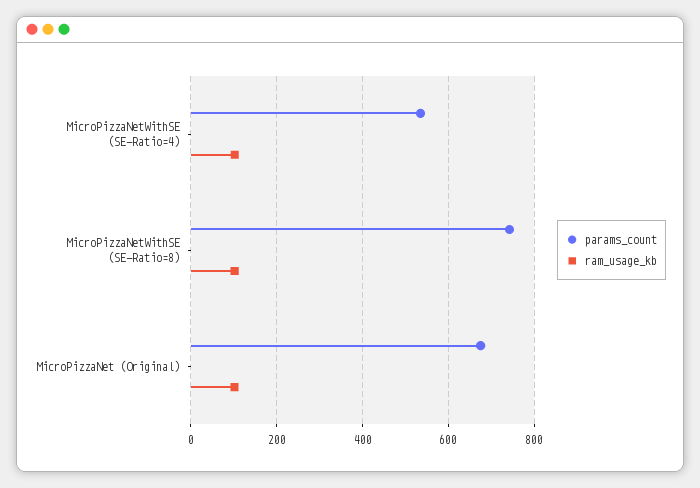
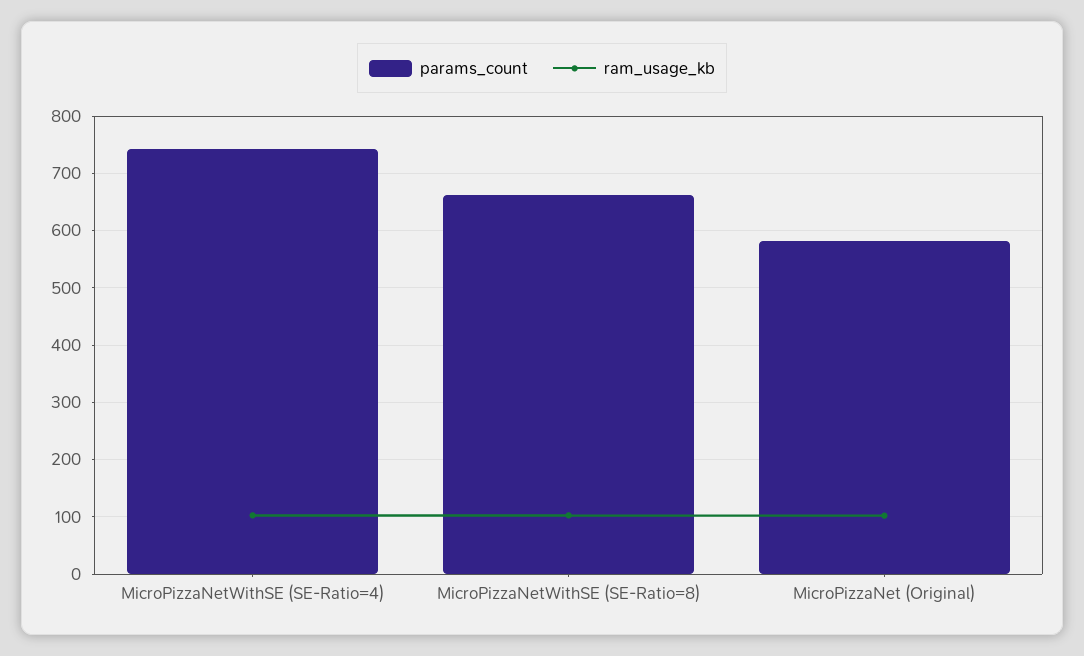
  {
    "params_count": {
-     "MicroPizzaNetWithSE (SE-Ratio=4)": 540,
+     "MicroPizzaNetWithSE (SE-Ratio=4)": 740,
-     "MicroPizzaNetWithSE (SE-Ratio=8)": 740,
+     "MicroPizzaNetWithSE (SE-Ratio=8)": 660,
-     "MicroPizzaNet (Original)": 680
+     "MicroPizzaNet (Original)": 580
    },
    "ram_usage_kb": {
      "MicroPizzaNetWithSE (SE-Ratio=4)": 100,
      "MicroPizzaNetWithSE (SE-Ratio=8)": 100,
      "MicroPizzaNet (Original)": 100
    }
  }

